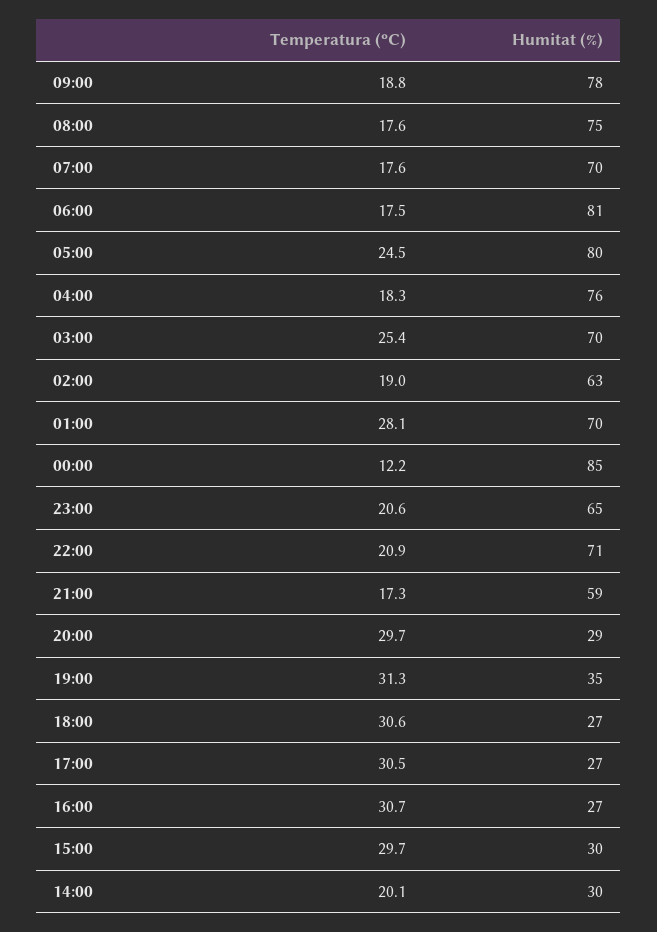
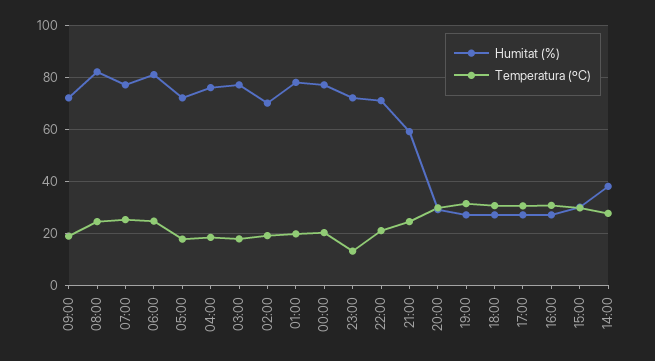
  {
    "Temperatura (ºC)": {
      "09:00": 18.8,
-     "08:00": 17.6,
+     "08:00": 25,
-     "07:00": 17.6,
+     "07:00": 25,
-     "06:00": 17.5,
+     "06:00": 25,
-     "05:00": 24.5,
+     "05:00": 17.5,
      "04:00": 18.3,
-     "03:00": 25.4,
+     "03:00": 17.5,
      "02:00": 19,
-     "01:00": 28.1,
+     "01:00": 20,
-     "00:00": 12.2,
+     "00:00": 20,
-     "23:00": 20.6,
+     "23:00": 12.5,
      "22:00": 20.9,
-     "21:00": 17.3,
+     "21:00": 25,
      "20:00": 29.7,
      "19:00": 31.3,
      "18:00": 30.6,
      "17:00": 30.5,
      "16:00": 30.7,
      "15:00": 29.7,
-     "14:00": 20.1
+     "14:00": 27.5
    },
    "Humitat (%)": {
-     "09:00": 78,
+     "09:00": 72.5,
-     "08:00": 75,
+     "08:00": 82.5,
-     "07:00": 70,
+     "07:00": 77.5,
      "06:00": 81,
-     "05:00": 80,
+     "05:00": 72.5,
      "04:00": 76,
-     "03:00": 70,
+     "03:00": 77.5,
-     "02:00": 63,
+     "02:00": 70,
-     "01:00": 70,
+     "01:00": 77.5,
-     "00:00": 85,
+     "00:00": 77.5,
-     "23:00": 65,
+     "23:00": 72.5,
      "22:00": 71,
      "21:00": 59,
      "20:00": 29,
-     "19:00": 35,
+     "19:00": 27.5,
      "18:00": 27,
      "17:00": 27,
      "16:00": 27,
      "15:00": 30,
-     "14:00": 30
+     "14:00": 37.5
    }
  }

